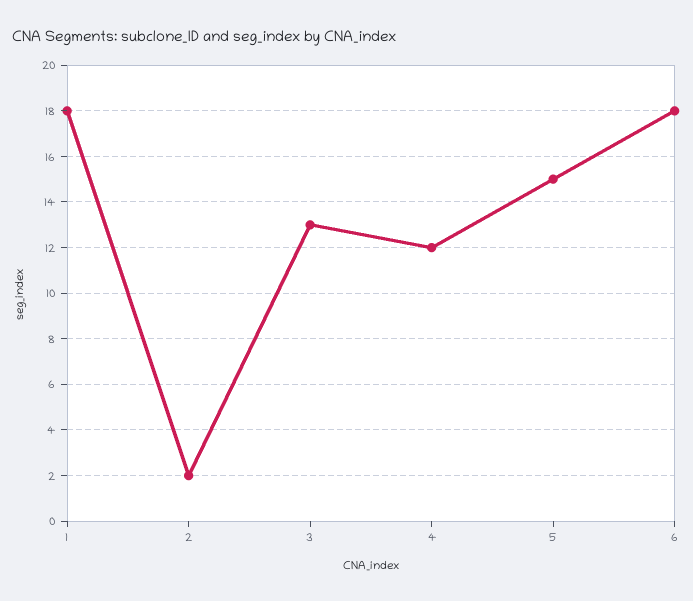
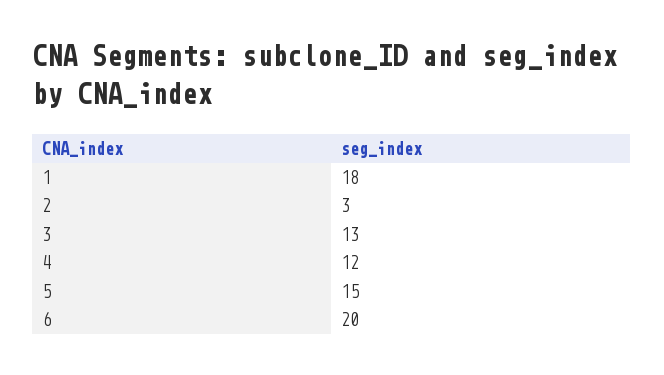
  {
    "1": 18,
-   "2": 2,
+   "2": 3,
    "3": 13,
    "4": 12,
    "5": 15,
-   "6": 18
+   "6": 20
  }

